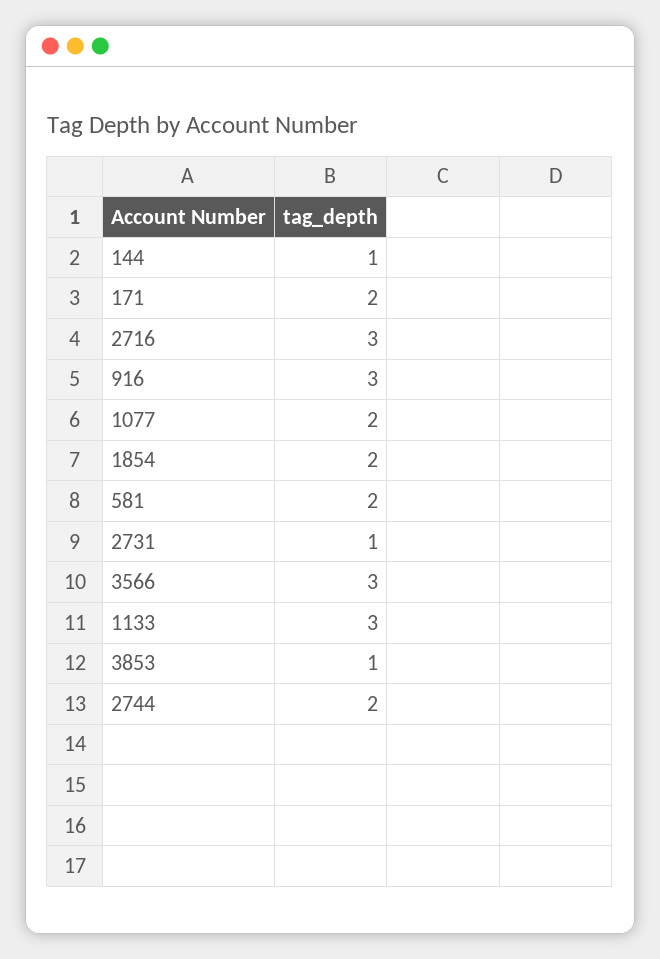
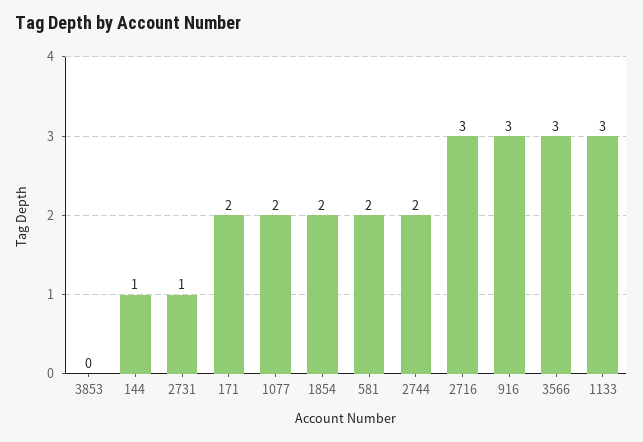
  {
    "144": 1,
    "171": 2,
    "2716": 3,
    "916": 3,
    "1077": 2,
    "1854": 2,
    "581": 2,
    "2731": 1,
    "3566": 3,
    "1133": 3,
-   "3853": 1,
+   "3853": 0,
    "2744": 2
  }

